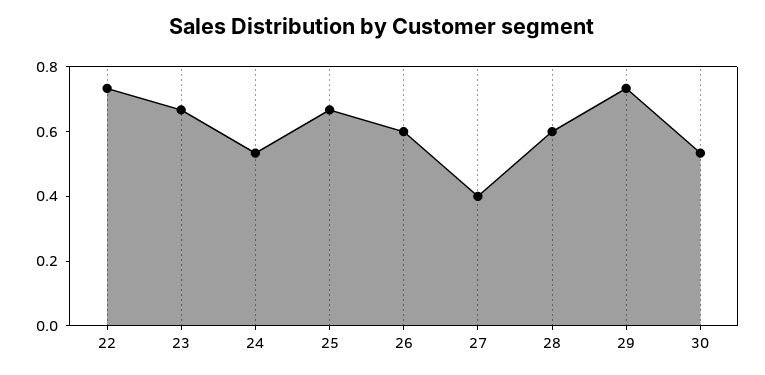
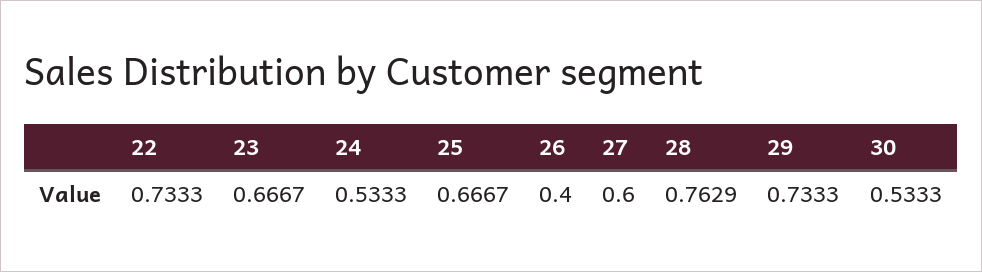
  {
    "22": 0.7333,
    "23": 0.6667,
    "24": 0.5333,
    "25": 0.6667,
-   "26": 0.6,
+   "26": 0.4,
-   "27": 0.4,
+   "27": 0.6,
-   "28": 0.6,
+   "28": 0.7629,
    "29": 0.7333,
    "30": 0.5333
  }

